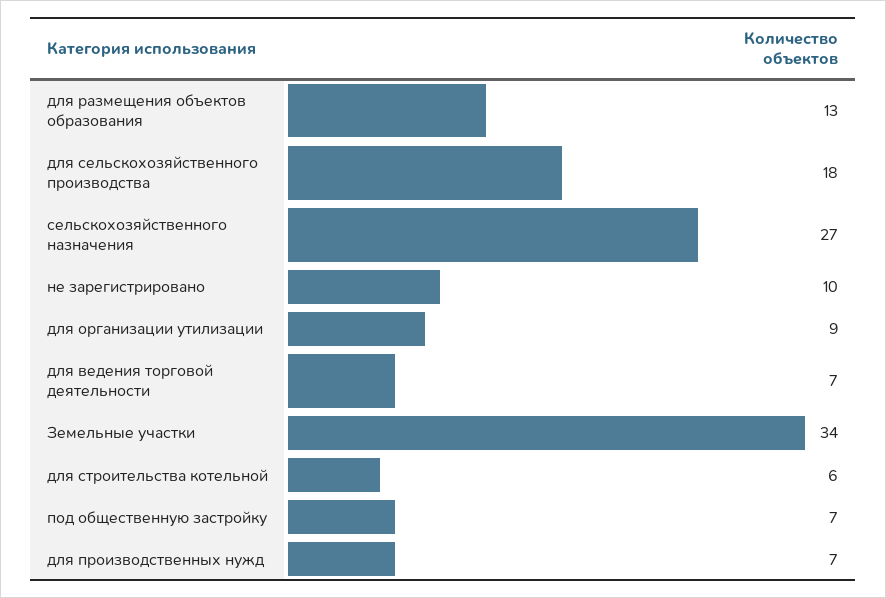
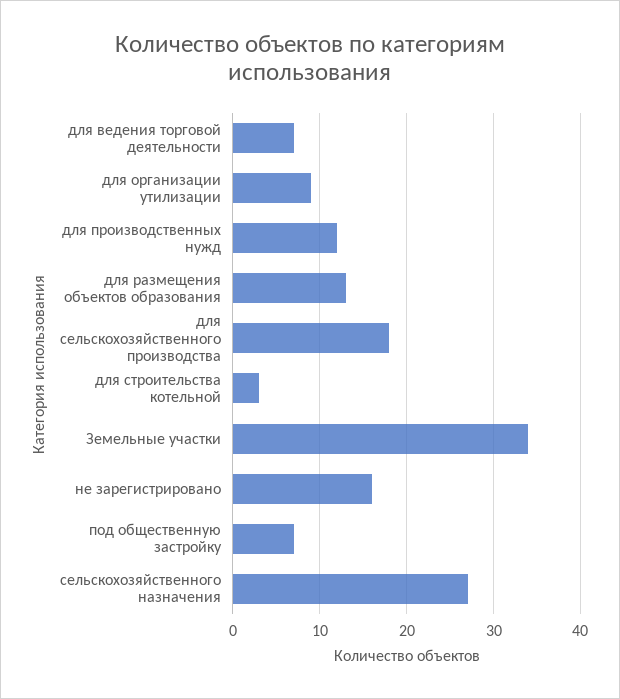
  {
    "для размещения объектов образования": 13,
    "для сельскохозяйственного производства": 18,
    "сельскохозяйственного назначения": 27,
-   "не зарегистрировано": 10,
+   "не зарегистрировано": 16,
    "для организации утилизации": 9,
    "для ведения торговой деятельности": 7,
    "Земельные участки": 34,
-   "для строительства котельной": 6,
+   "для строительства котельной": 3,
    "под общественную застройку": 7,
-   "для производственных нужд": 7
+   "для производственных нужд": 12
  }

